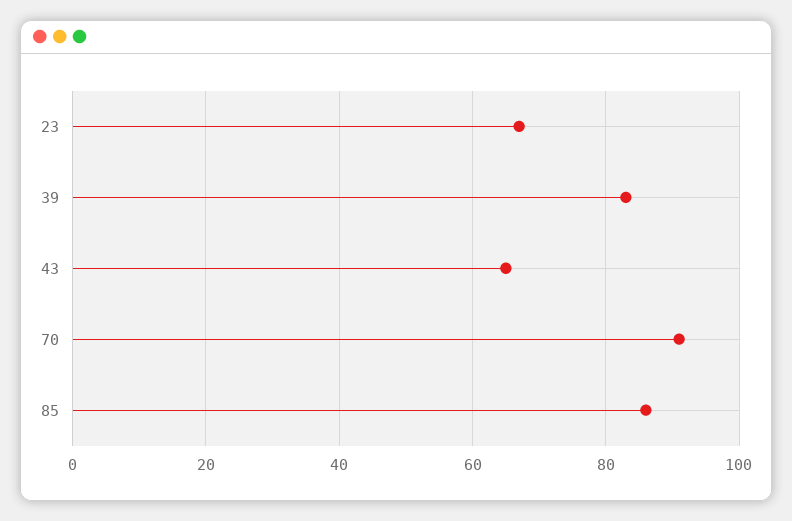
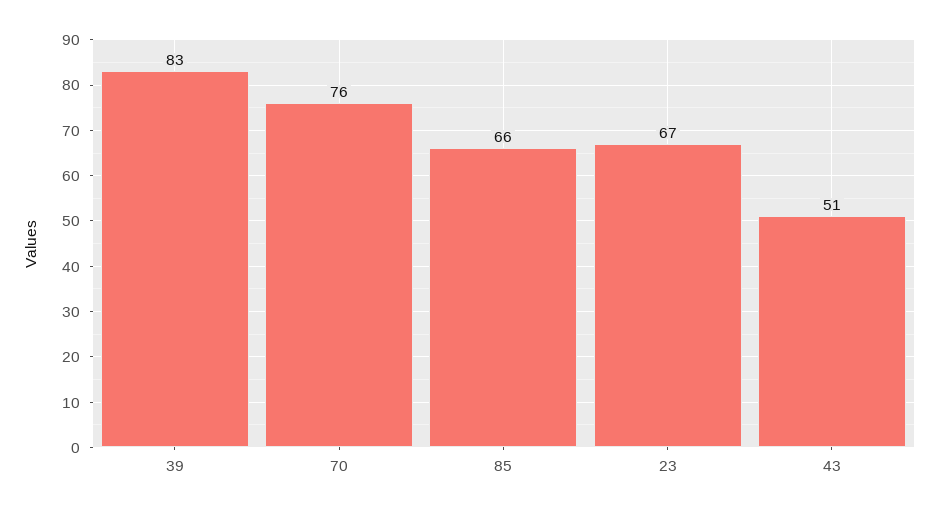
  {
    "23": 67,
    "39": 83,
-   "43": 65,
+   "43": 51,
-   "70": 90,
+   "70": 76,
-   "85": 85
+   "85": 66
  }

